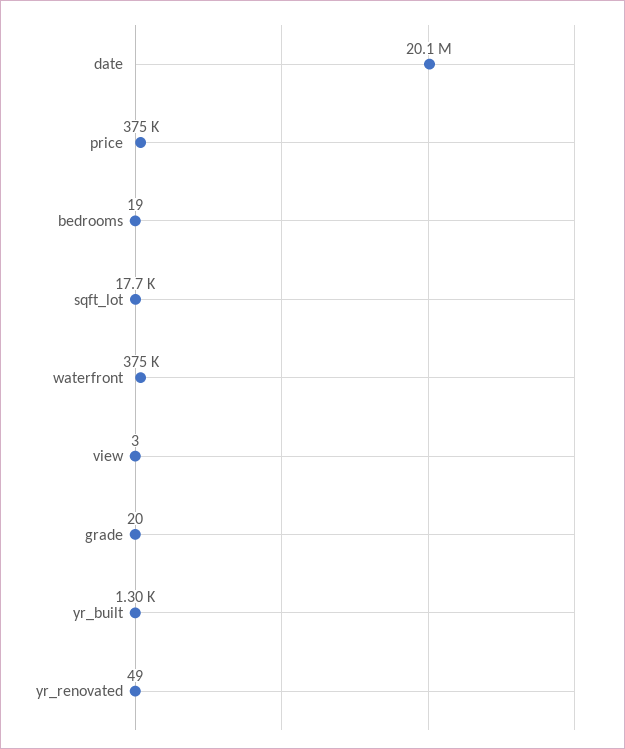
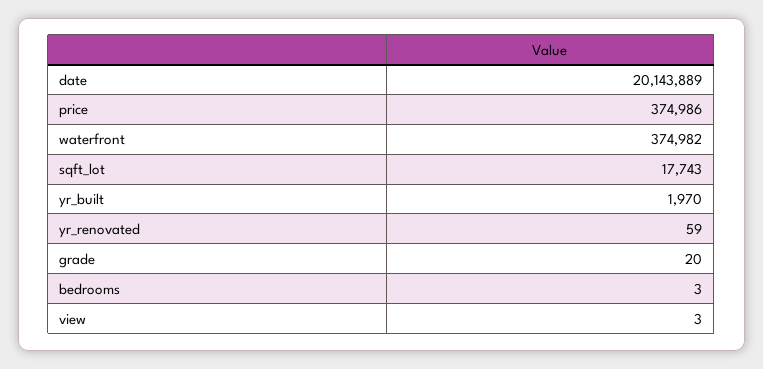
  {
    "date": 20143889,
    "price": 374986,
-   "bedrooms": 19,
+   "bedrooms": 3,
    "sqft_lot": 17743,
    "waterfront": 374982,
    "view": 3,
    "grade": 20,
-   "yr_built": 1300,
+   "yr_built": 1970,
-   "yr_renovated": 49
+   "yr_renovated": 59
  }

